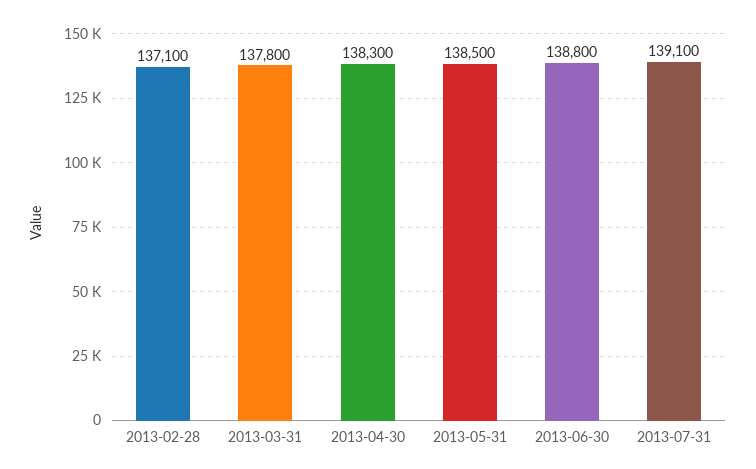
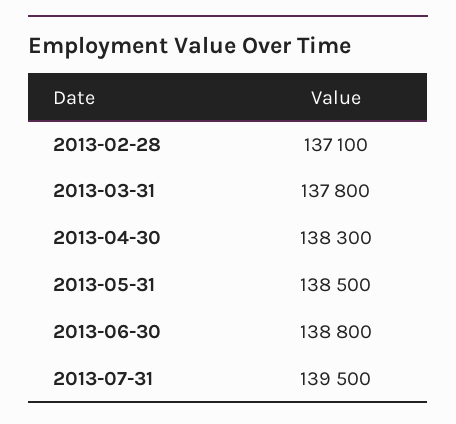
  {
    "2013-02-28": 137100,
    "2013-03-31": 137800,
    "2013-04-30": 138300,
    "2013-05-31": 138500,
    "2013-06-30": 138800,
-   "2013-07-31": 139100
+   "2013-07-31": 139500
  }

